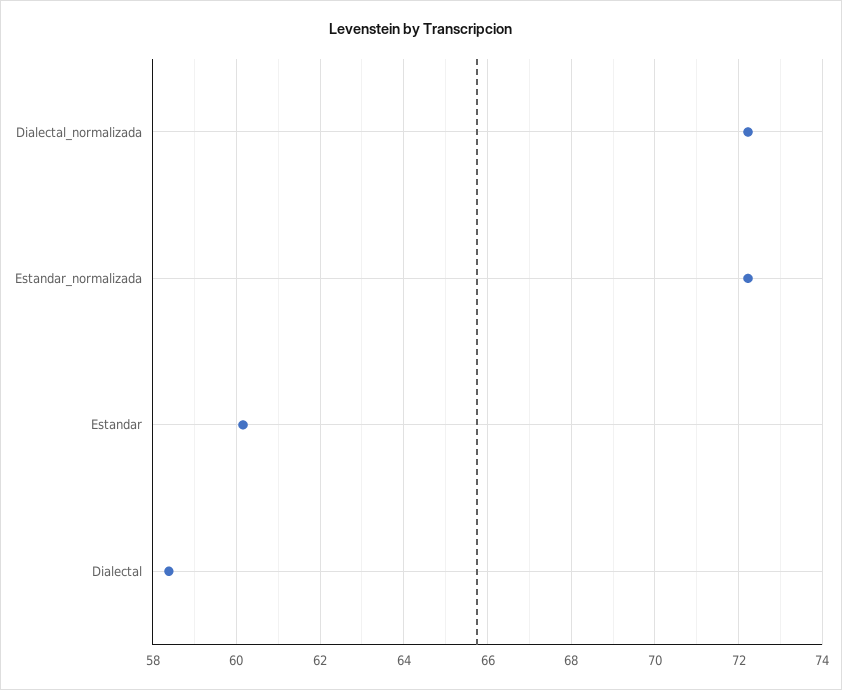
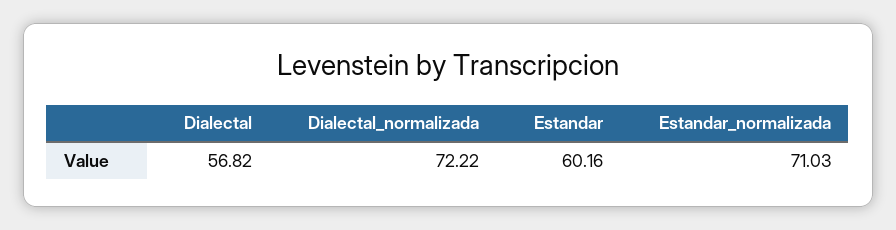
  {
    "Dialectal_normalizada": 72.22,
-   "Estandar_normalizada": 72.2,
+   "Estandar_normalizada": 71.03,
    "Estandar": 60.16,
-   "Dialectal": 58.4
+   "Dialectal": 56.82
  }

